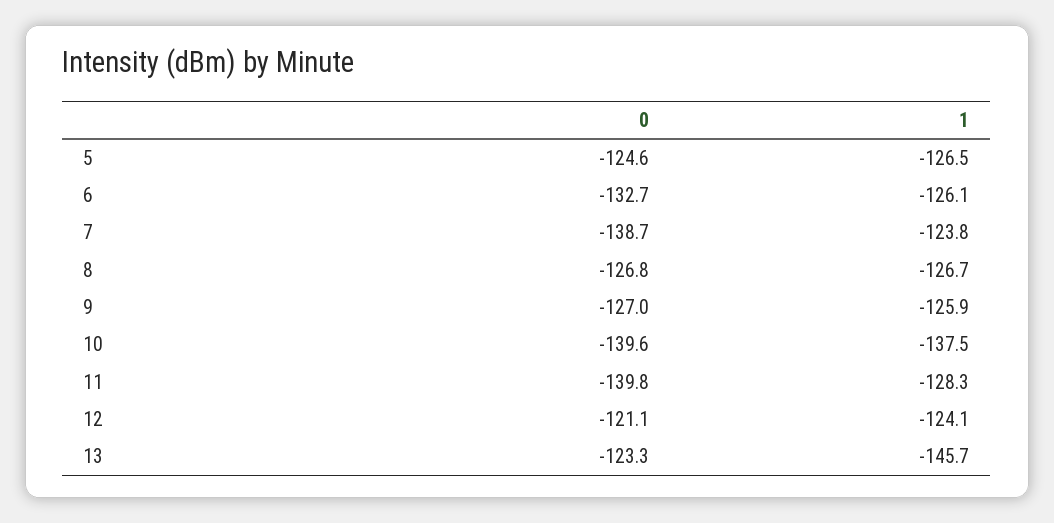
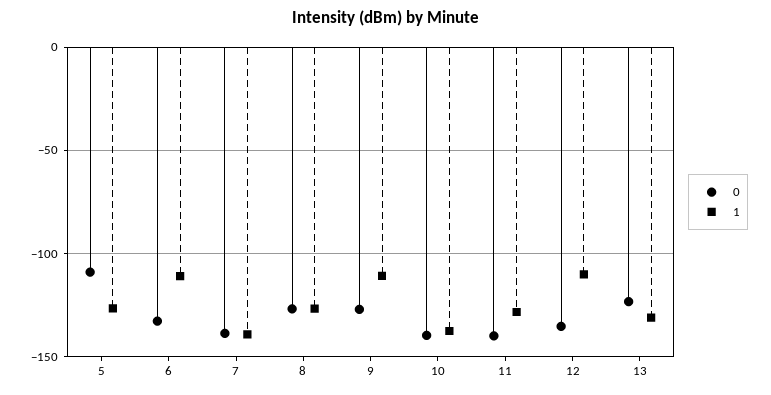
  {
    "0": {
-     "5": -124.6,
+     "5": -110,
      "6": -132.7,
      "7": -138.7,
      "8": -126.8,
      "9": -127,
      "10": -139.6,
      "11": -139.8,
-     "12": -121.1,
+     "12": -135,
      "13": -123.3
    },
    "1": {
      "5": -126.5,
-     "6": -126.1,
+     "6": -110,
-     "7": -123.8,
+     "7": -140,
      "8": -126.7,
-     "9": -125.9,
+     "9": -110,
      "10": -137.5,
      "11": -128.3,
-     "12": -124.1,
+     "12": -110,
-     "13": -145.7
+     "13": -130
    }
  }

